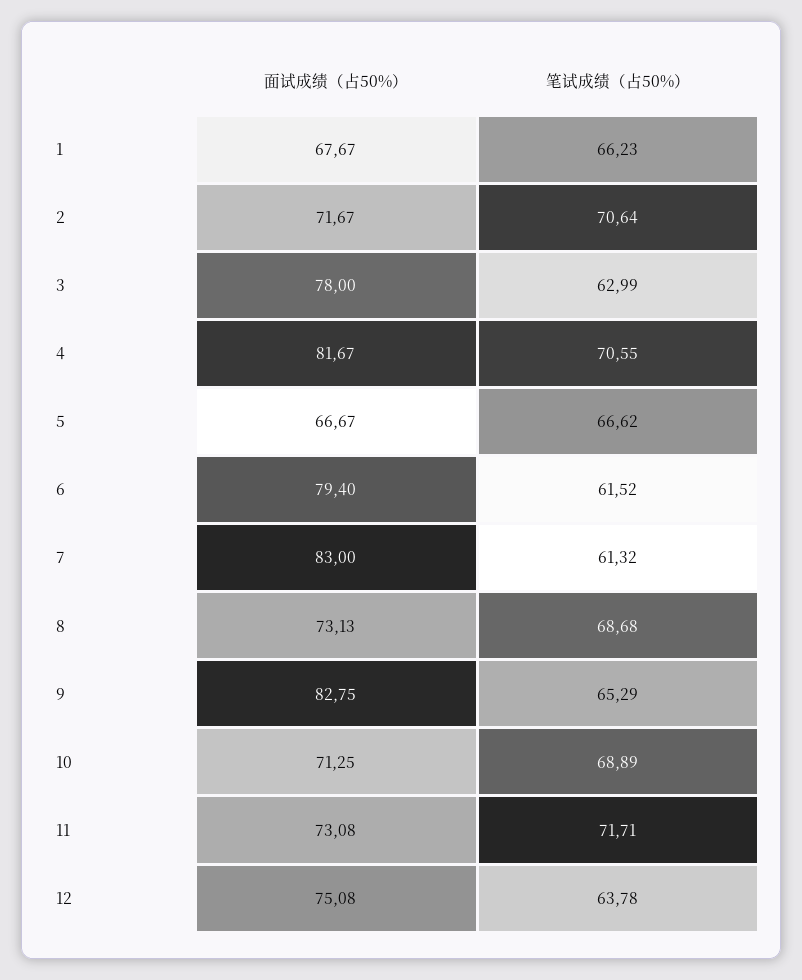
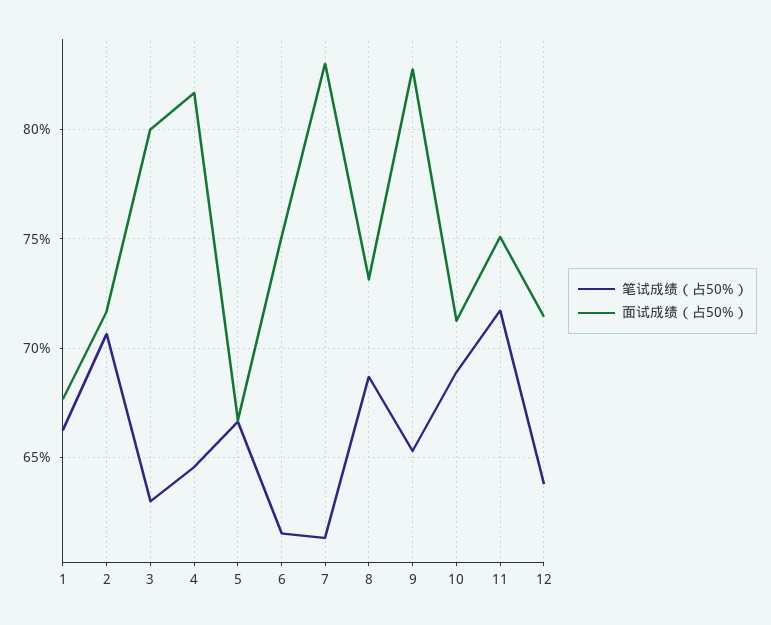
  {
    "面试成绩（占50%）": {
      "1": 67.67,
      "2": 71.67,
-     "3": 78,
+     "3": 80,
      "4": 81.67,
      "5": 66.67,
-     "6": 79.4,
+     "6": 75,
      "7": 83,
      "8": 73.13,
      "9": 82.75,
      "10": 71.25,
-     "11": 73.08,
+     "11": 75,
-     "12": 75.08
+     "12": 71.5
    },
    "笔试成绩（占50%）": {
      "1": 66.23,
      "2": 70.64,
      "3": 62.99,
-     "4": 70.55,
+     "4": 64.5,
      "5": 66.62,
      "6": 61.52,
      "7": 61.32,
      "8": 68.68,
      "9": 65.29,
      "10": 68.89,
      "11": 71.71,
      "12": 63.78
    }
  }

